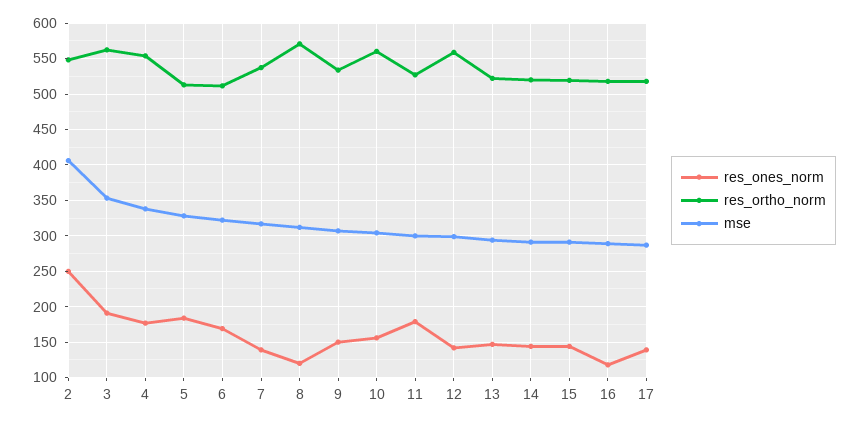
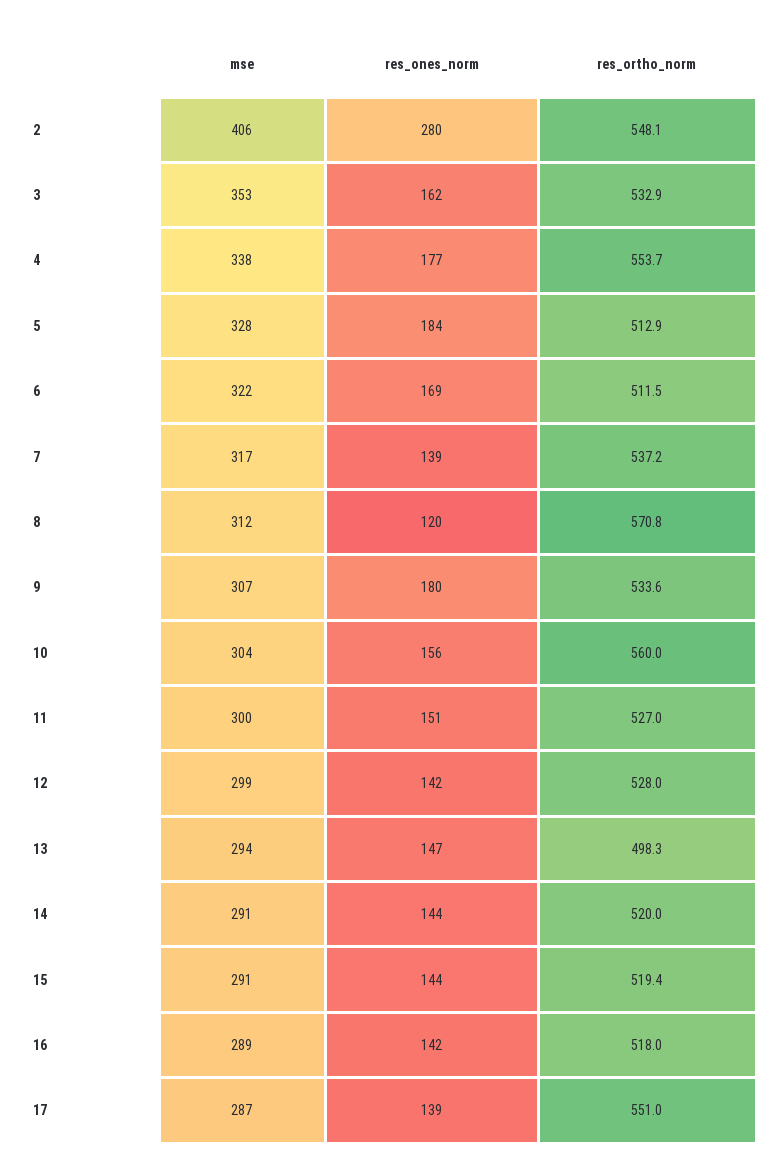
  {
    "res_ones_norm": {
-     "2": 250,
+     "2": 280,
-     "3": 190,
+     "3": 162,
      "4": 177,
      "5": 184,
      "6": 169,
      "7": 139,
      "8": 120,
-     "9": 150,
+     "9": 180,
      "10": 156,
-     "11": 180,
+     "11": 151,
      "12": 142,
      "13": 147,
      "14": 144,
      "15": 144,
-     "16": 120,
+     "16": 142,
      "17": 139
    },
    "res_ortho_norm": {
      "2": 548.1,
-     "3": 560,
+     "3": 532.9,
      "4": 553.7,
      "5": 512.9,
      "6": 511.5,
      "7": 537.2,
      "8": 570.8,
      "9": 533.6,
      "10": 560,
      "11": 527,
-     "12": 560,
+     "12": 528,
-     "13": 520,
+     "13": 498.3,
      "14": 520,
      "15": 519.4,
      "16": 518,
-     "17": 520
+     "17": 551
    },
    "mse": {
      "2": 406,
      "3": 353,
      "4": 338,
      "5": 328,
      "6": 322,
      "7": 317,
      "8": 312,
      "9": 307,
      "10": 304,
      "11": 300,
      "12": 299,
      "13": 294,
      "14": 291,
      "15": 291,
      "16": 289,
      "17": 287
    }
  }

